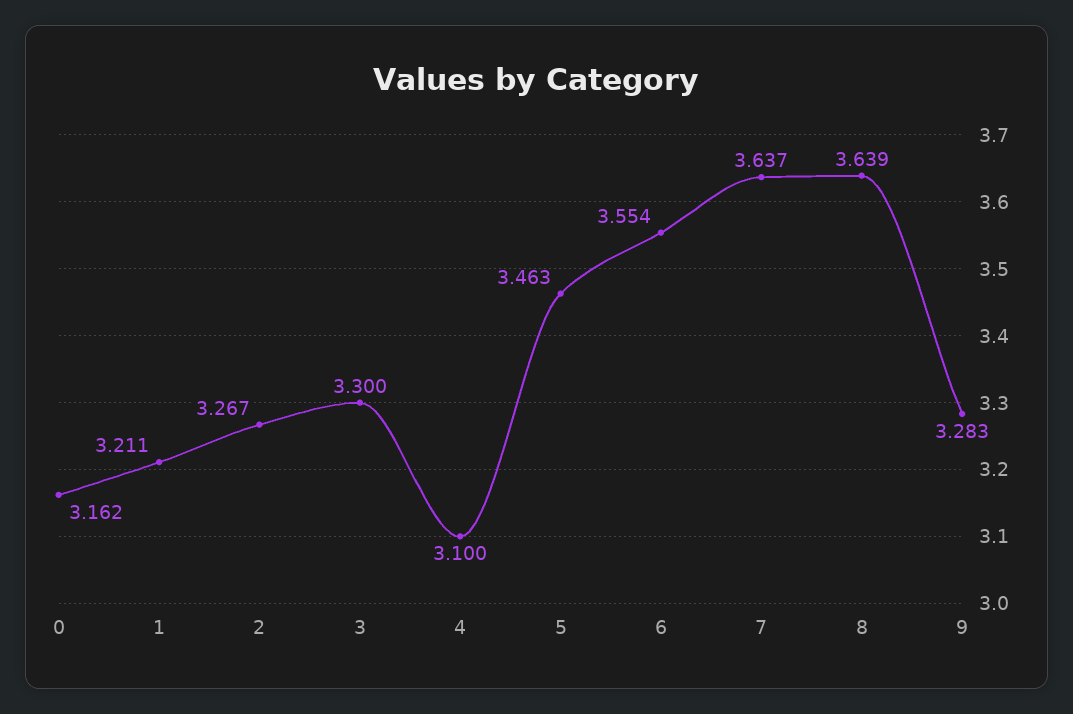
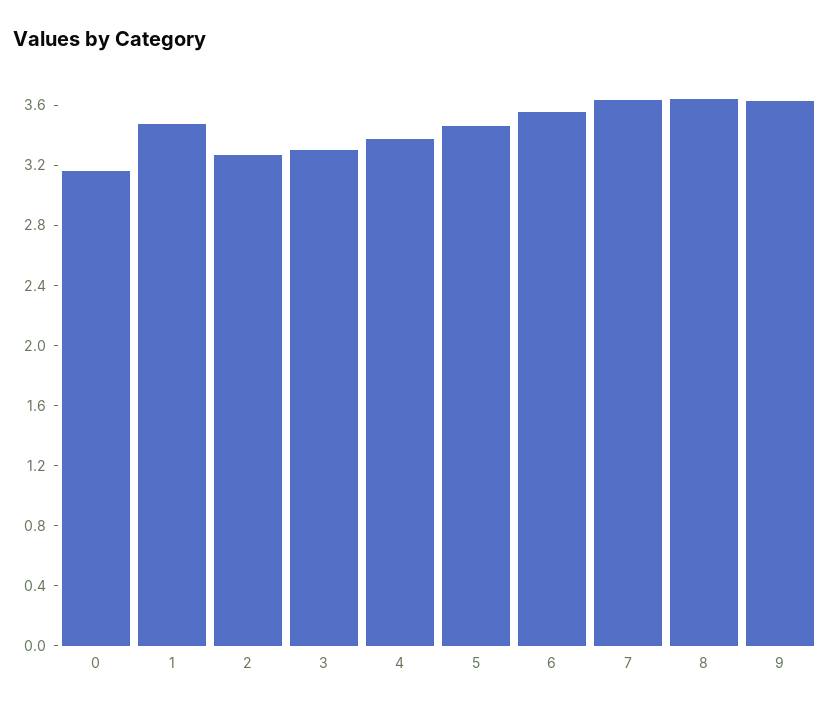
  {
    "0": 3.162,
-   "1": 3.211,
+   "1": 3.5,
    "2": 3.267,
    "3": 3.3,
-   "4": 3.1,
+   "4": 3.4,
    "5": 3.463,
    "6": 3.554,
    "7": 3.637,
    "8": 3.639,
-   "9": 3.283
+   "9": 3.6
  }

